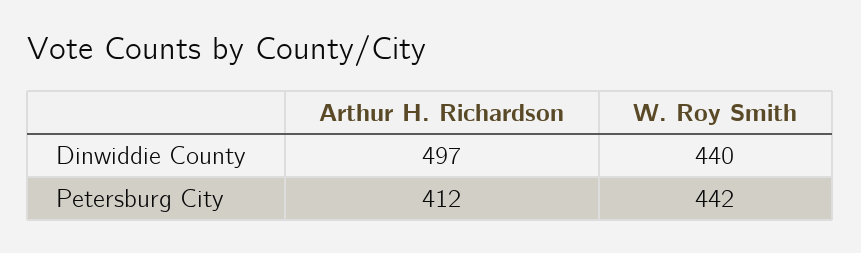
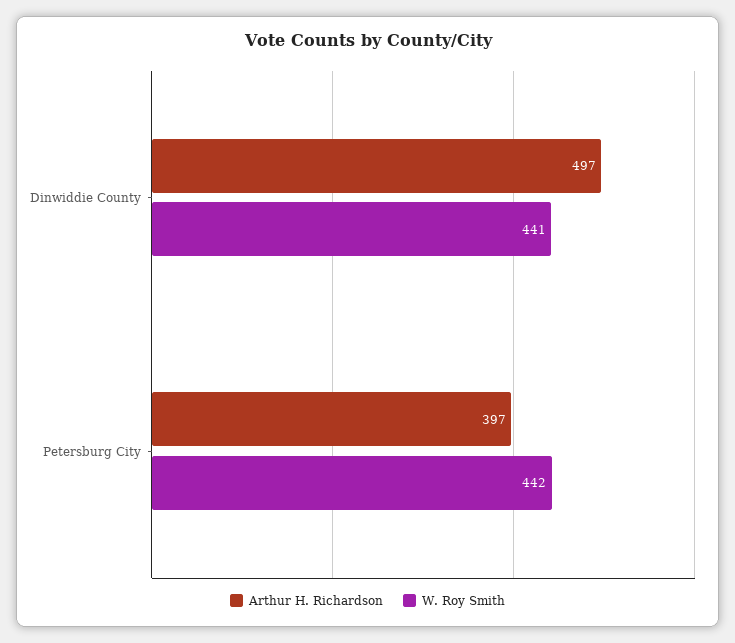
  {
    "Arthur H. Richardson": {
      "Dinwiddie County": 497,
-     "Petersburg City": 412
+     "Petersburg City": 397
    },
    "W. Roy Smith": {
-     "Dinwiddie County": 440,
+     "Dinwiddie County": 441,
      "Petersburg City": 442
    }
  }

